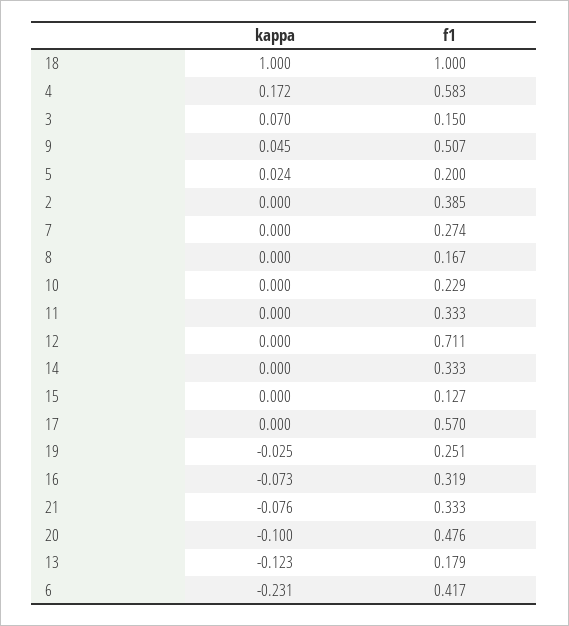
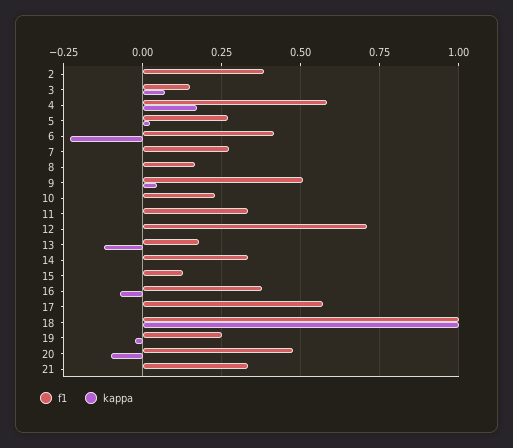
  {
    "kappa": {
      "18": 1,
      "4": 0.172,
      "3": 0.07,
      "9": 0.045,
      "5": 0.024,
      "2": 0,
      "7": 0,
      "8": 0,
      "10": 0,
      "11": 0,
      "12": 0,
      "14": 0,
      "15": 0,
      "17": 0,
      "19": -0.025,
      "16": -0.073,
-     "21": -0.076,
+     "21": 0,
      "20": -0.1,
      "13": -0.123,
      "6": -0.231
    },
    "f1": {
      "18": 1,
      "4": 0.583,
      "3": 0.15,
      "9": 0.507,
-     "5": 0.2,
+     "5": 0.275,
      "2": 0.385,
      "7": 0.274,
      "8": 0.167,
      "10": 0.229,
      "11": 0.333,
      "12": 0.711,
      "14": 0.333,
      "15": 0.127,
      "17": 0.57,
      "19": 0.251,
-     "16": 0.319,
+     "16": 0.375,
      "21": 0.333,
      "20": 0.476,
      "13": 0.179,
      "6": 0.417
    }
  }

